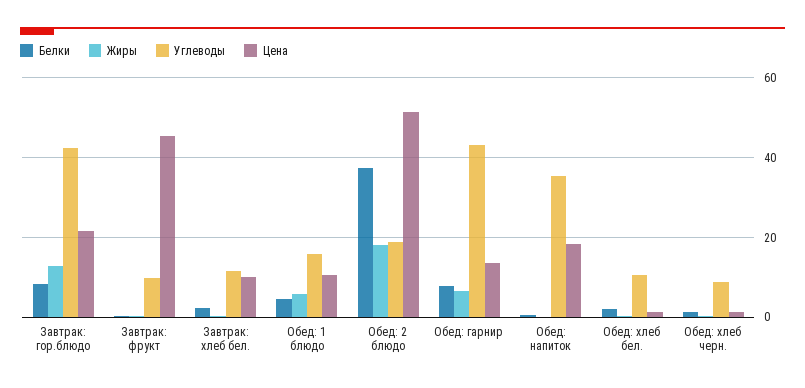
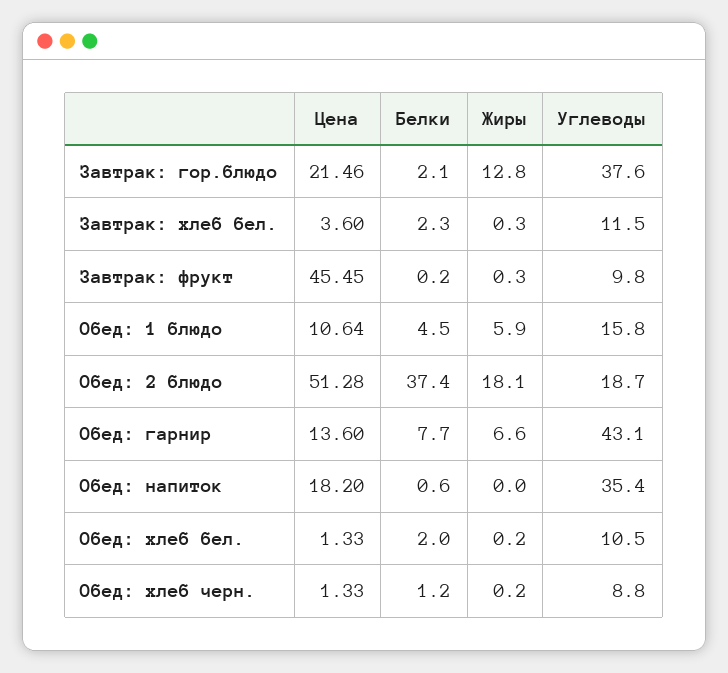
  {
    "Белки": {
-     "Завтрак: гор.блюдо": 8,
+     "Завтрак: гор.блюдо": 2.1,
      "Завтрак: фрукт": 0.2,
      "Завтрак: хлеб бел.": 2.3,
      "Обед: 1 блюдо": 4.5,
      "Обед: 2 блюдо": 37.4,
      "Обед: гарнир": 7.7,
      "Обед: напиток": 0.6,
      "Обед: хлеб бел.": 2,
      "Обед: хлеб черн.": 1.2
    },
    "Жиры": {
      "Завтрак: гор.блюдо": 12.8,
      "Завтрак: фрукт": 0.3,
      "Завтрак: хлеб бел.": 0.3,
      "Обед: 1 блюдо": 5.9,
      "Обед: 2 блюдо": 18.1,
      "Обед: гарнир": 6.6,
      "Обед: напиток": 0,
      "Обед: хлеб бел.": 0.2,
      "Обед: хлеб черн.": 0.2
    },
    "Углеводы": {
-     "Завтрак: гор.блюдо": 42,
+     "Завтрак: гор.блюдо": 37.6,
      "Завтрак: фрукт": 9.8,
      "Завтрак: хлеб бел.": 11.5,
      "Обед: 1 блюдо": 15.8,
      "Обед: 2 блюдо": 18.7,
      "Обед: гарнир": 43.1,
      "Обед: напиток": 35.4,
      "Обед: хлеб бел.": 10.5,
      "Обед: хлеб черн.": 8.8
    },
    "Цена": {
      "Завтрак: гор.блюдо": 21.46,
      "Завтрак: фрукт": 45.45,
-     "Завтрак: хлеб бел.": 10,
+     "Завтрак: хлеб бел.": 3.6,
      "Обед: 1 блюдо": 10.64,
      "Обед: 2 блюдо": 51.28,
      "Обед: гарнир": 13.6,
      "Обед: напиток": 18.2,
      "Обед: хлеб бел.": 1.33,
      "Обед: хлеб черн.": 1.33
    }
  }

